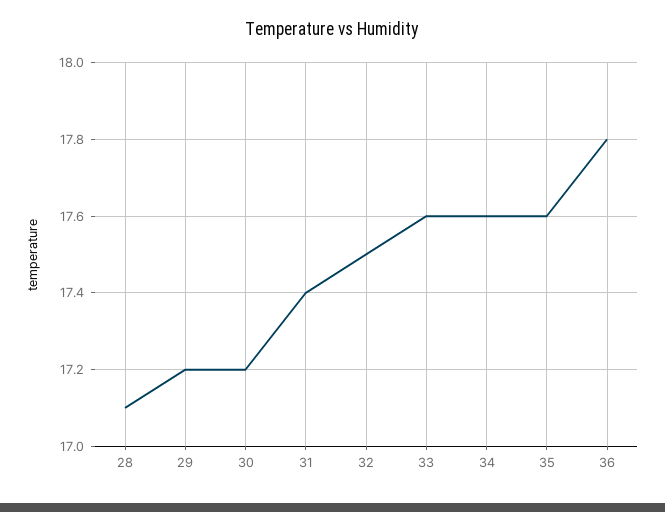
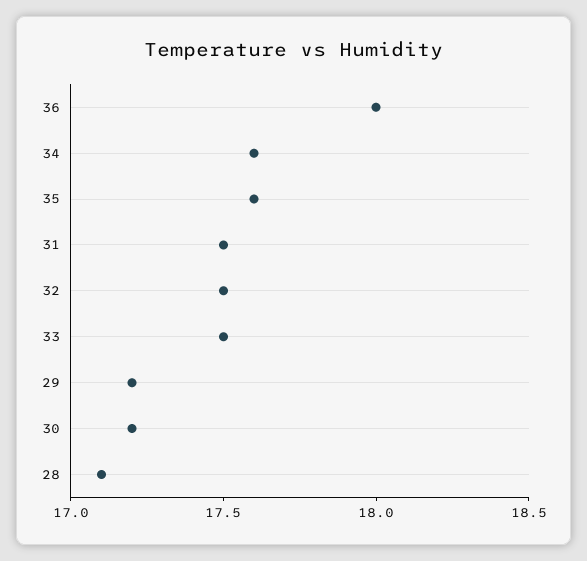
  {
    "28": 17.1,
    "29": 17.2,
    "30": 17.2,
-   "31": 17.4,
+   "31": 17.5,
    "32": 17.5,
-   "33": 17.6,
+   "33": 17.5,
    "34": 17.6,
    "35": 17.6,
-   "36": 17.8
+   "36": 18
  }

